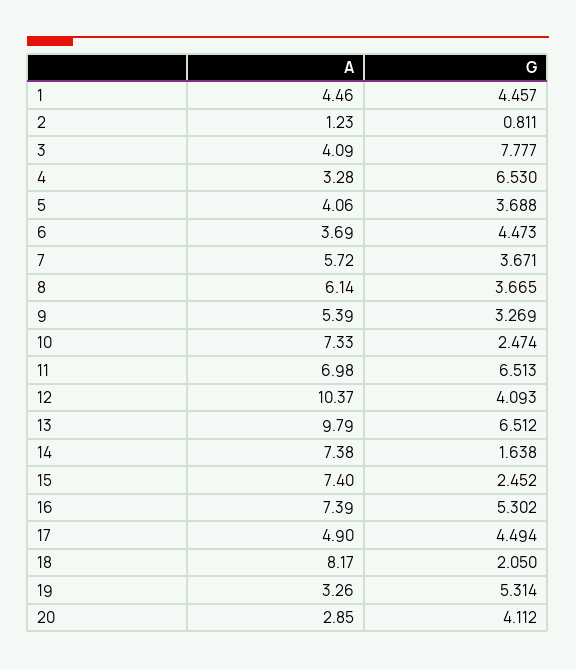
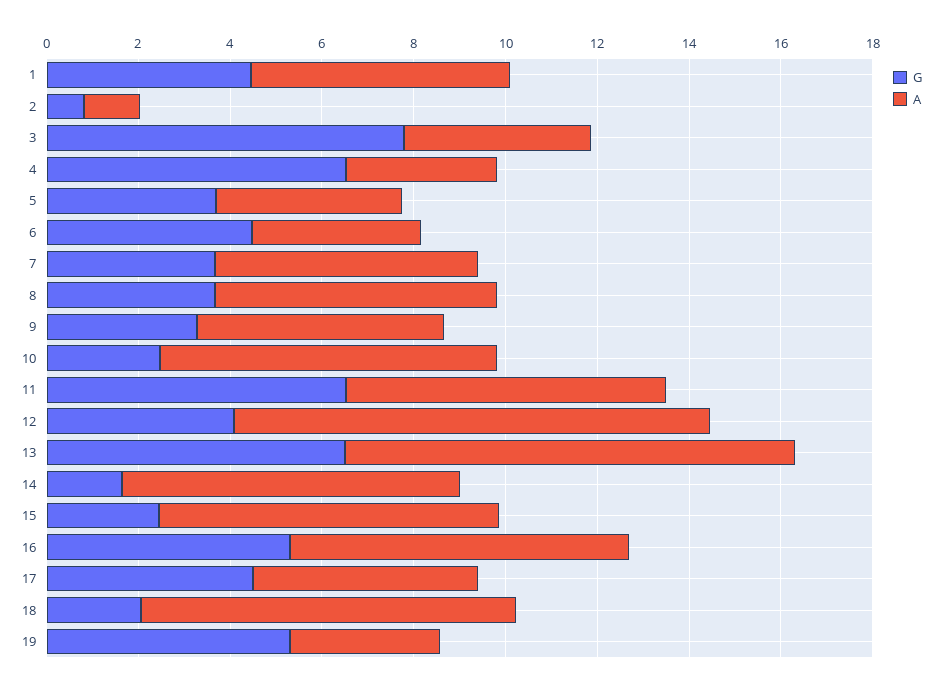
  {
    "A": {
-     "1": 4.46,
+     "1": 5.5,
      "2": 1.23,
      "3": 4.09,
      "4": 3.28,
      "5": 4.06,
      "6": 3.69,
      "7": 5.72,
      "8": 6.14,
      "9": 5.39,
      "10": 7.33,
      "11": 6.98,
      "12": 10.37,
      "13": 9.79,
      "14": 7.38,
      "15": 7.4,
      "16": 7.39,
      "17": 4.9,
      "18": 8.17,
-     "19": 3.26,
+     "19": 3.26
-     "20": 2.85
    },
    "G": {
      "1": 4.457,
      "2": 0.811,
      "3": 7.777,
      "4": 6.53,
      "5": 3.688,
      "6": 4.473,
      "7": 3.671,
      "8": 3.665,
      "9": 3.269,
      "10": 2.474,
      "11": 6.513,
      "12": 4.093,
      "13": 6.512,
      "14": 1.638,
      "15": 2.452,
      "16": 5.302,
      "17": 4.494,
      "18": 2.05,
-     "19": 5.314,
+     "19": 5.314
-     "20": 4.112
    }
  }

